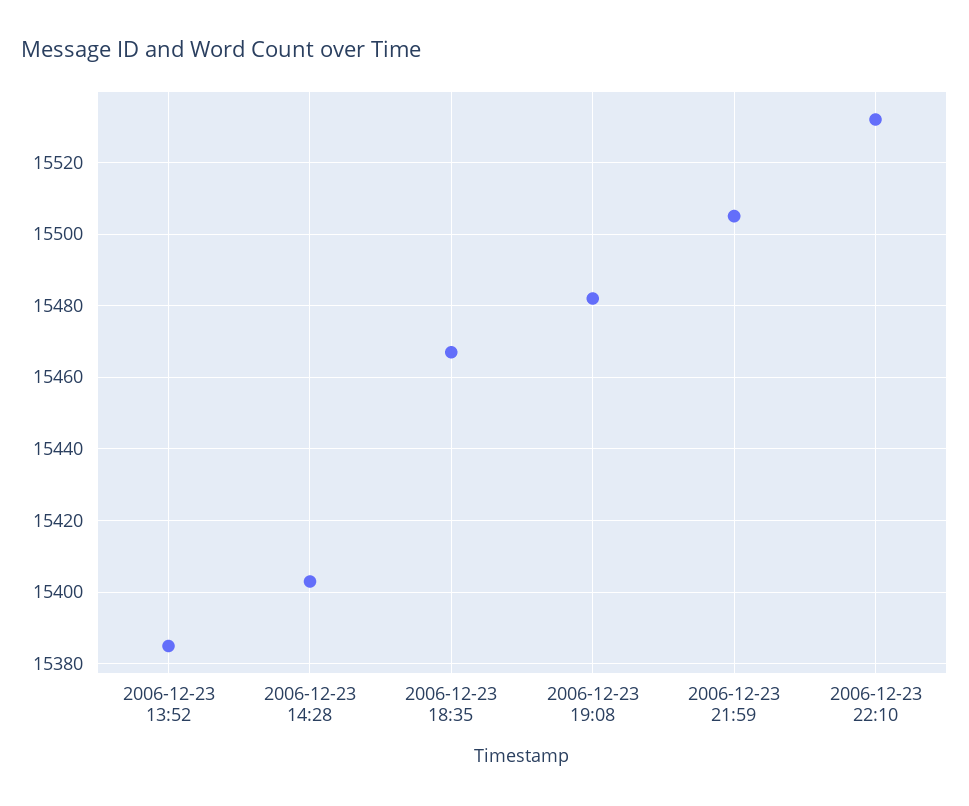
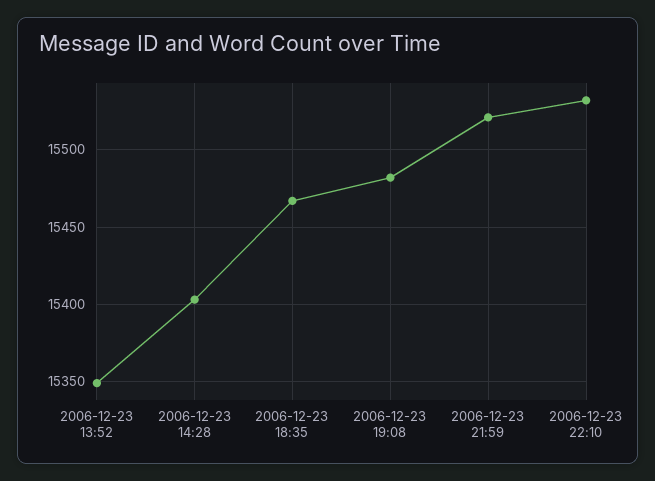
  {
-   "2006-12-23 13:52": 15385,
+   "2006-12-23 13:52": 15350,
    "2006-12-23 14:28": 15405,
    "2006-12-23 18:35": 15465,
    "2006-12-23 19:08": 15480,
-   "2006-12-23 21:59": 15505,
+   "2006-12-23 21:59": 15520,
    "2006-12-23 22:10": 15530
  }

